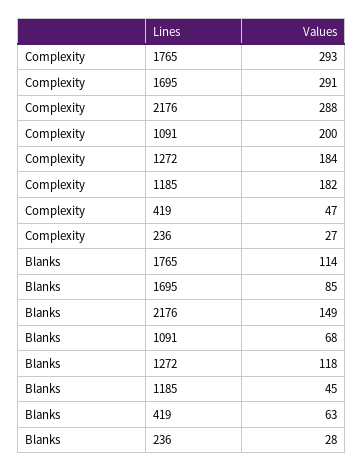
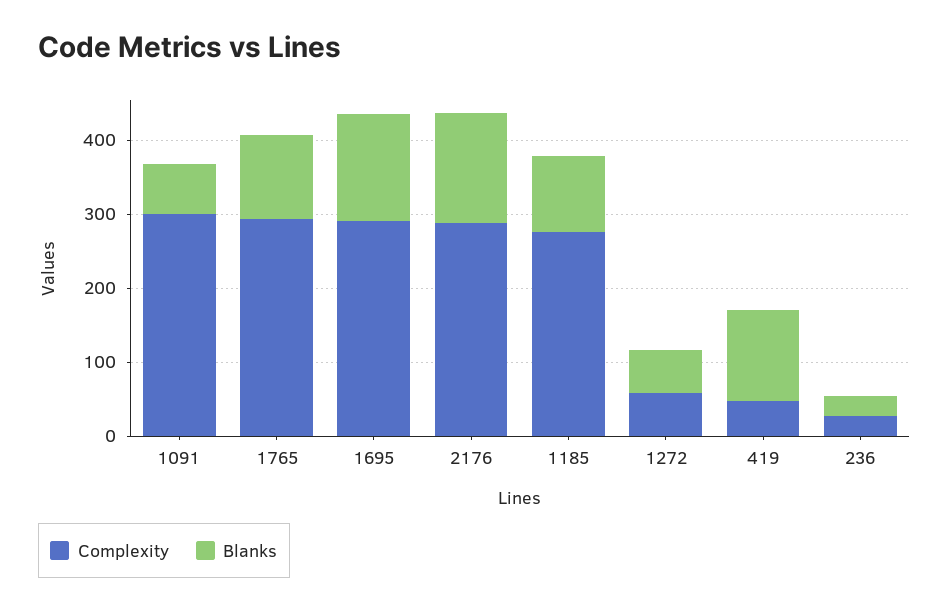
  {
    "Complexity": {
      "1765": 293,
      "1695": 291,
      "2176": 288,
-     "1091": 200,
+     "1091": 300,
-     "1272": 184,
+     "1272": 60,
-     "1185": 182,
+     "1185": 280,
      "419": 47,
      "236": 27
    },
    "Blanks": {
      "1765": 114,
-     "1695": 85,
+     "1695": 140,
      "2176": 149,
      "1091": 68,
-     "1272": 118,
+     "1272": 60,
-     "1185": 45,
+     "1185": 100,
-     "419": 63,
+     "419": 120,
      "236": 28
    }
  }

